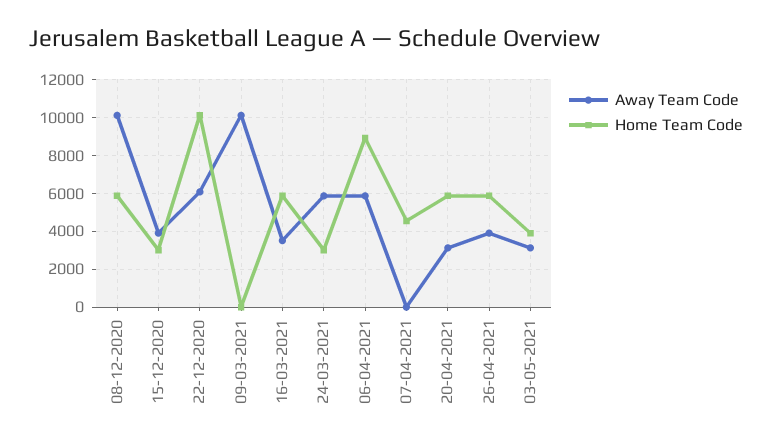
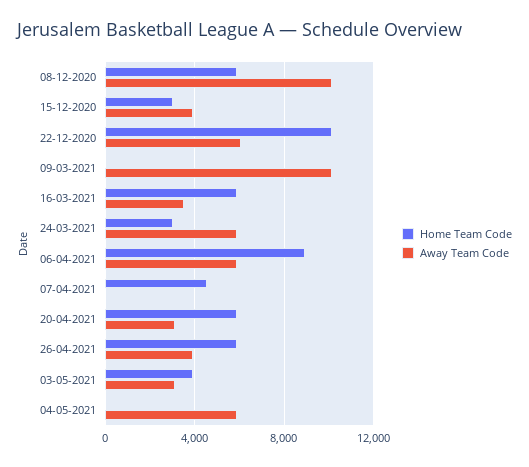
  {
    "Away Team Code": {
      "08-12-2020": 10000,
      "15-12-2020": 4000,
      "22-12-2020": 6000,
      "09-03-2021": 10000,
      "16-03-2021": 3500,
      "24-03-2021": 6000,
      "06-04-2021": 6000,
      "07-04-2021": 0,
      "20-04-2021": 3000,
      "26-04-2021": 4000,
-     "03-05-2021": 3000
+     "03-05-2021": 3000,
+     "04-05-2021": 6000
    },
    "Home Team Code": {
      "08-12-2020": 6000,
      "15-12-2020": 3000,
      "22-12-2020": 10000,
      "09-03-2021": 0,
      "16-03-2021": 6000,
      "24-03-2021": 3000,
      "06-04-2021": 9000,
      "07-04-2021": 4500,
      "20-04-2021": 6000,
      "26-04-2021": 6000,
-     "03-05-2021": 4000
+     "03-05-2021": 4000,
+     "04-05-2021": 0
    }
  }

